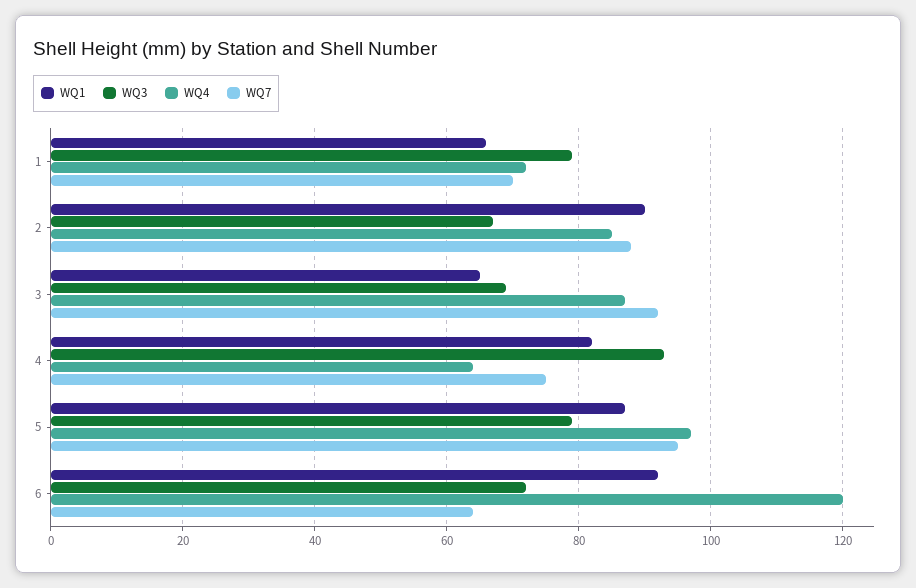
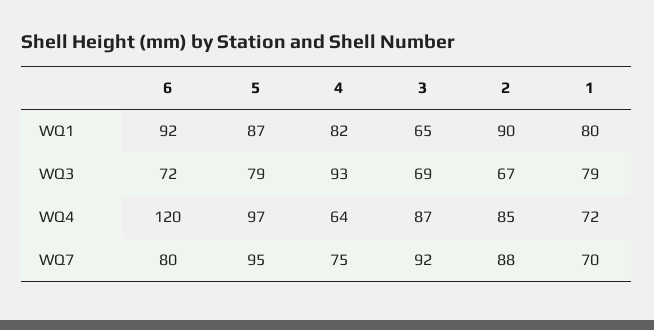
  {
    "WQ1": {
-     "1": 65,
+     "1": 80,
      "2": 90,
      "3": 65,
      "4": 82,
      "5": 87,
      "6": 92
    },
    "WQ3": {
      "1": 79,
      "2": 67,
      "3": 69,
      "4": 93,
      "5": 79,
      "6": 72
    },
    "WQ4": {
      "1": 72,
      "2": 85,
      "3": 87,
      "4": 64,
      "5": 97,
      "6": 120
    },
    "WQ7": {
      "1": 70,
      "2": 88,
      "3": 92,
      "4": 75,
      "5": 95,
-     "6": 65
+     "6": 80
    }
  }

